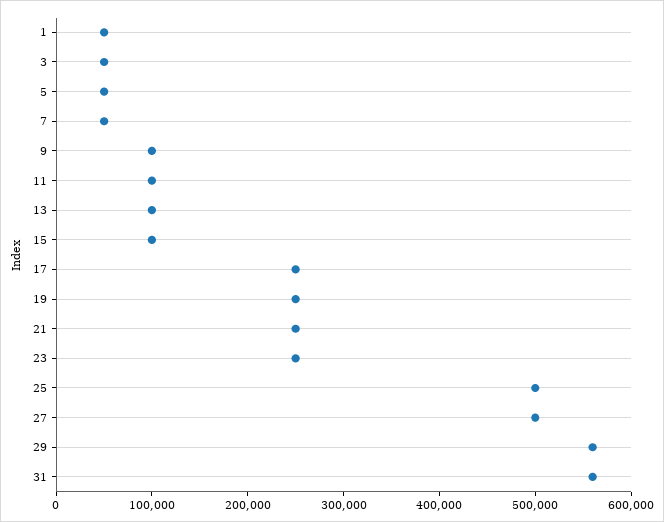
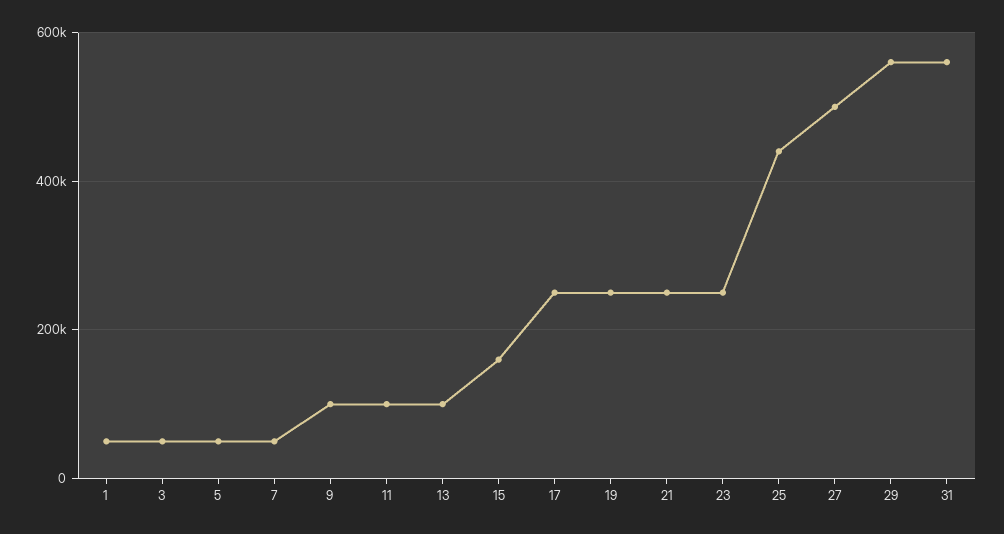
  {
    "1": 60000,
    "3": 60000,
    "5": 60000,
    "7": 60000,
    "9": 100000,
    "11": 100000,
    "13": 100000,
-   "15": 100000,
+   "15": 160000,
    "17": 260000,
    "19": 260000,
    "21": 260000,
    "23": 260000,
-   "25": 500000,
+   "25": 440000,
    "27": 500000,
    "29": 560000,
    "31": 560000
  }

